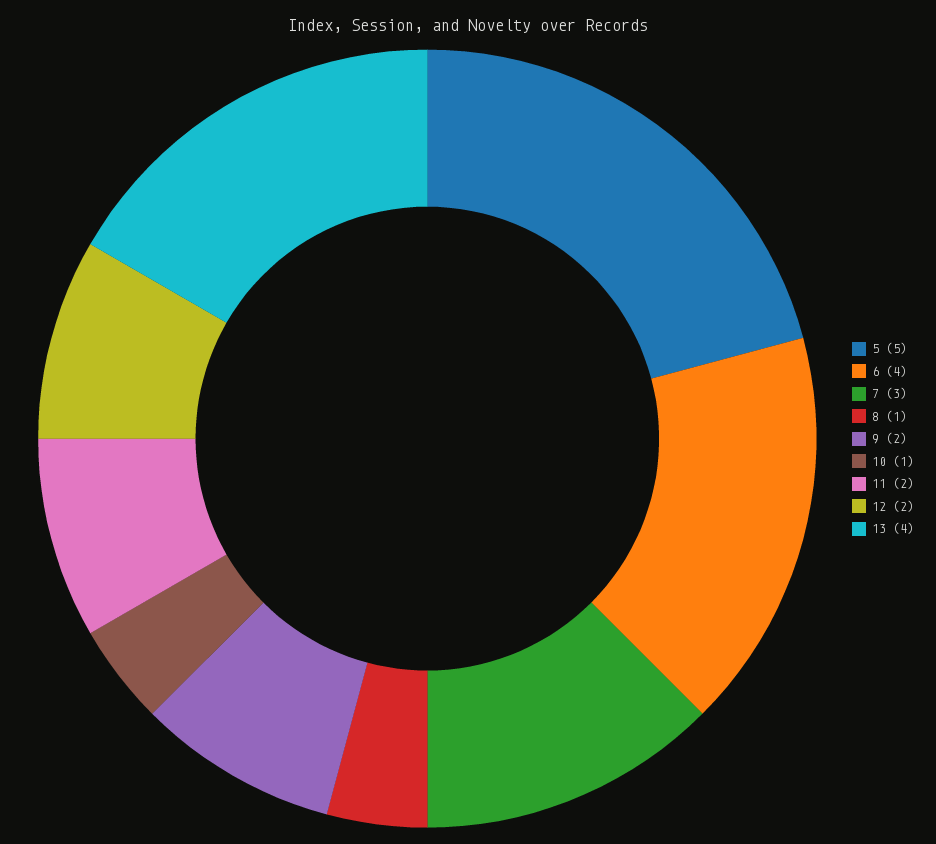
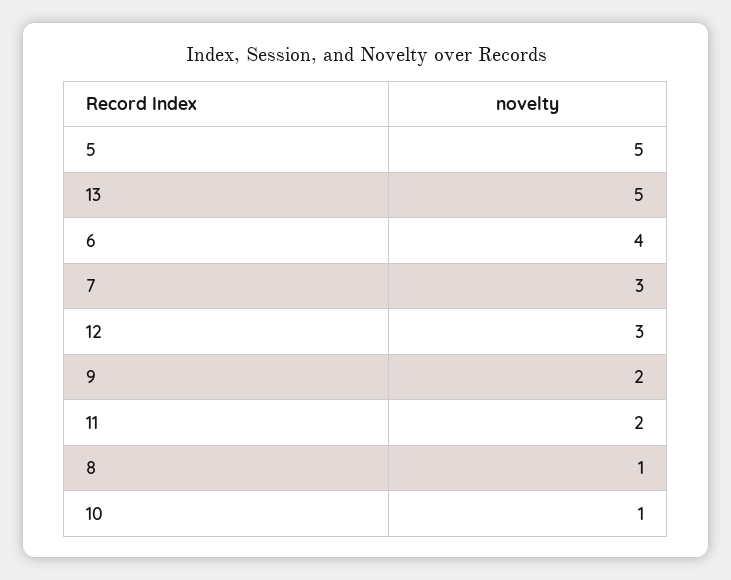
  {
    "5": 5,
    "6": 4,
    "7": 3,
    "8": 1,
    "9": 2,
    "10": 1,
    "11": 2,
-   "12": 2,
+   "12": 3,
-   "13": 4
+   "13": 5
  }

